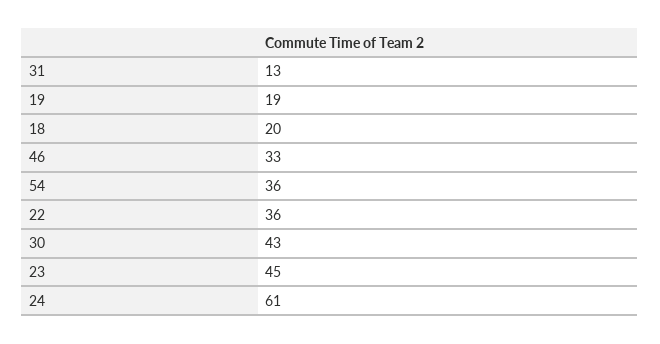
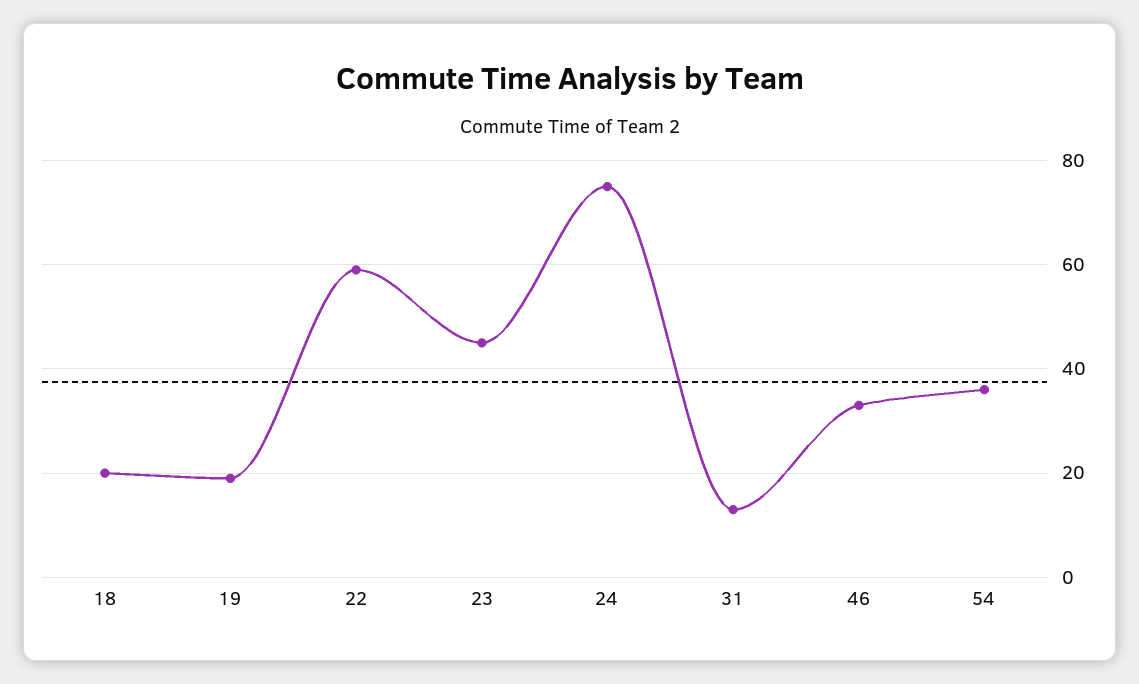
  {
    "31": 13,
    "19": 19,
    "18": 20,
    "46": 33,
    "54": 36,
-   "22": 36,
+   "22": 60,
-   "30": 43,
    "23": 45,
-   "24": 61
+   "24": 75
  }

